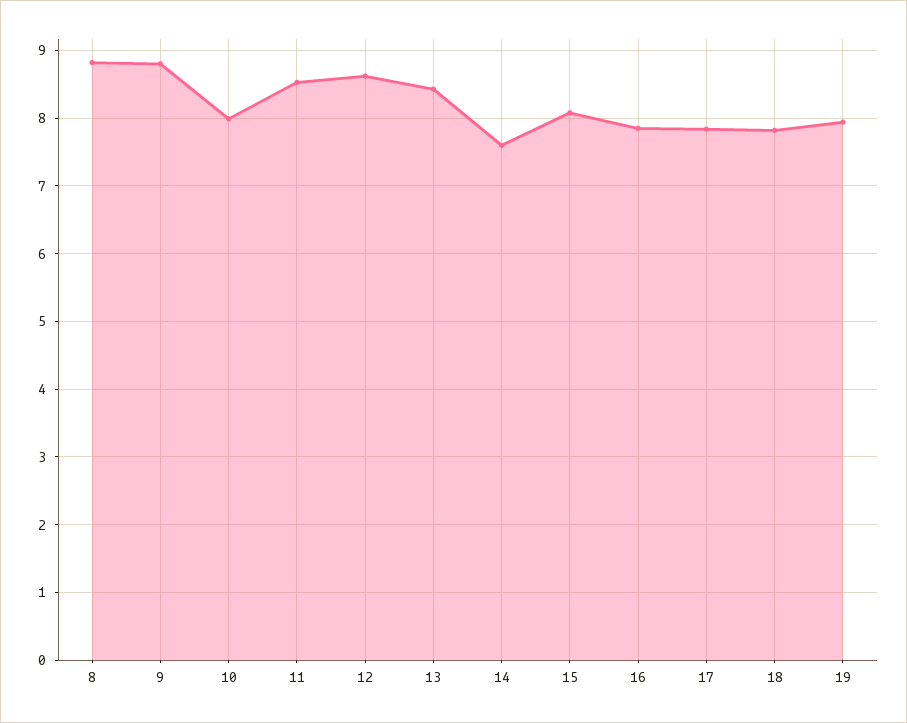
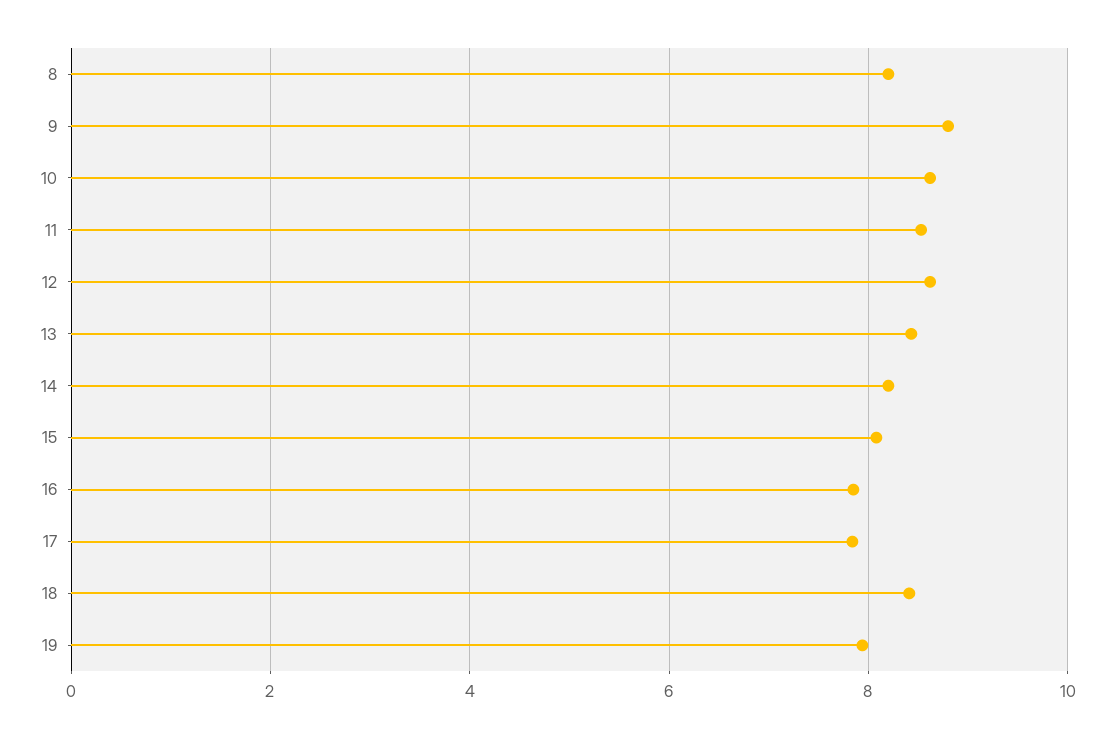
  {
-   "8": 8.8,
+   "8": 8.2,
    "9": 8.8,
-   "10": 8,
+   "10": 8.6,
    "11": 8.5,
    "12": 8.6,
    "13": 8.4,
-   "14": 7.6,
+   "14": 8.2,
    "15": 8.1,
    "16": 7.9,
    "17": 7.8,
-   "18": 7.8,
+   "18": 8.4,
    "19": 7.9
  }

